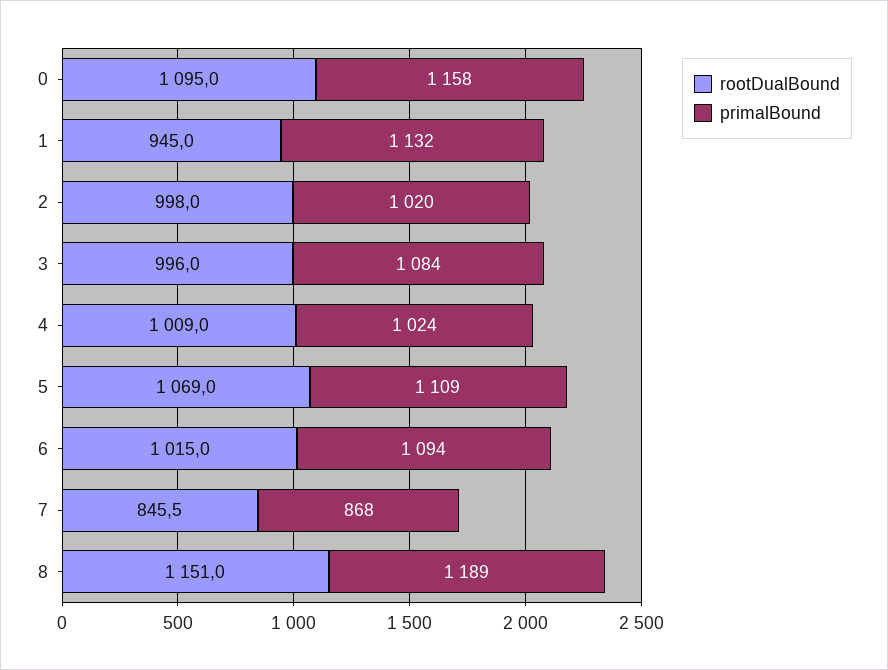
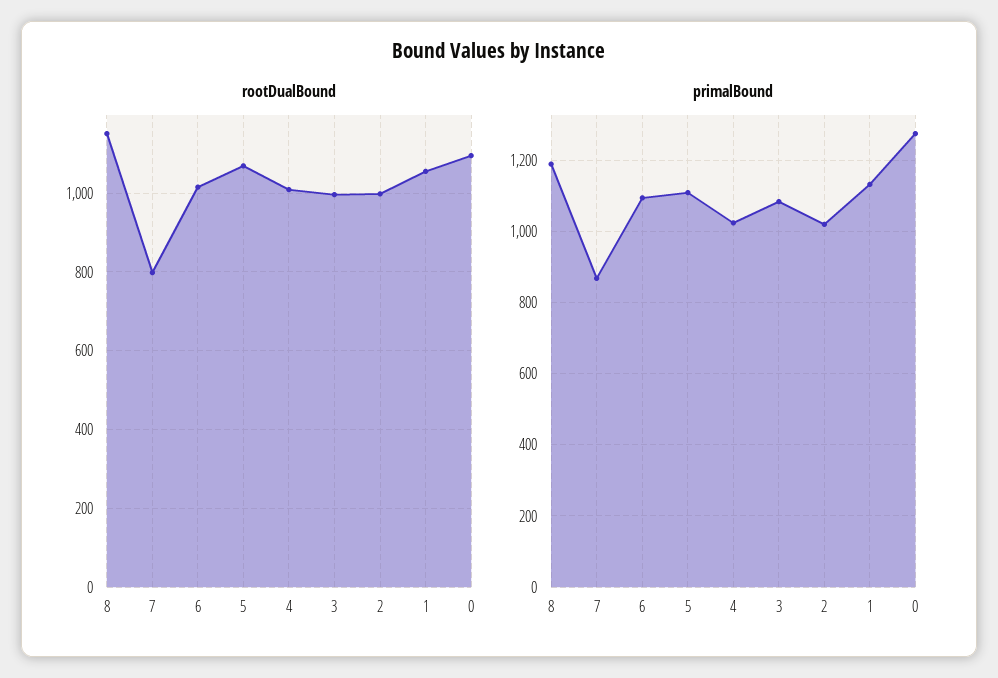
  {
    "rootDualBound": {
      "0": 1095,
-     "1": 945,
+     "1": 1060,
      "2": 998,
      "3": 996,
      "4": 1009,
      "5": 1069,
      "6": 1015,
-     "7": 845.5,
+     "7": 800,
      "8": 1151
    },
    "primalBound": {
-     "0": 1158,
+     "0": 1280,
      "1": 1132,
      "2": 1020,
      "3": 1084,
      "4": 1024,
      "5": 1109,
      "6": 1094,
      "7": 868,
      "8": 1189
    }
  }

